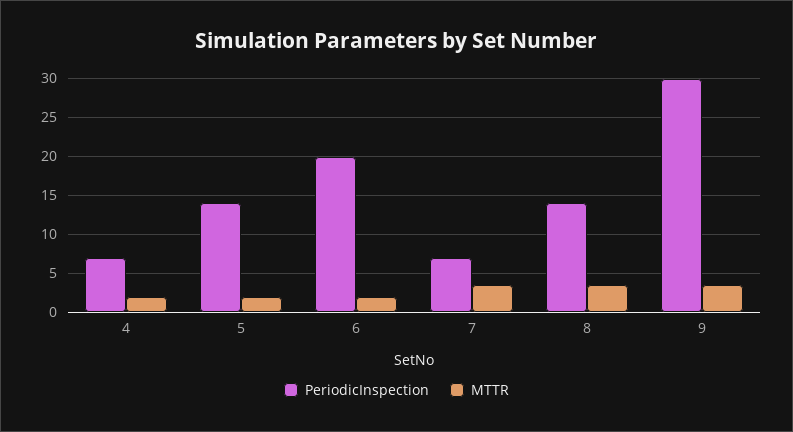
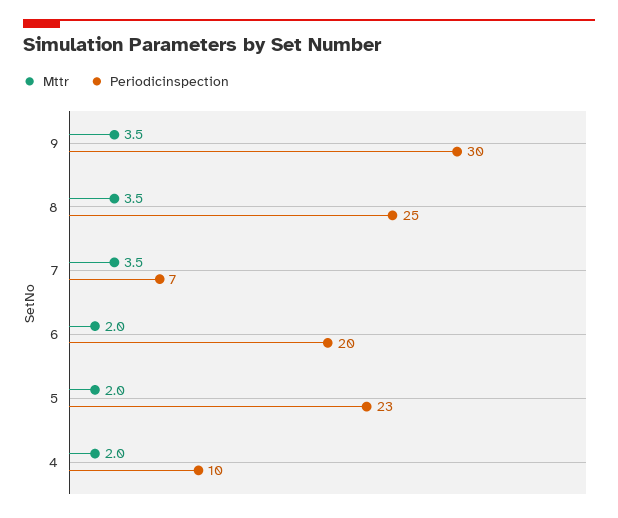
  {
    "PeriodicInspection": {
-     "4": 7,
+     "4": 10,
-     "5": 14,
+     "5": 23,
      "6": 20,
      "7": 7,
-     "8": 14,
+     "8": 25,
      "9": 30
    },
    "MTTR": {
      "4": 2,
      "5": 2,
      "6": 2,
      "7": 3.5,
      "8": 3.5,
      "9": 3.5
    }
  }

